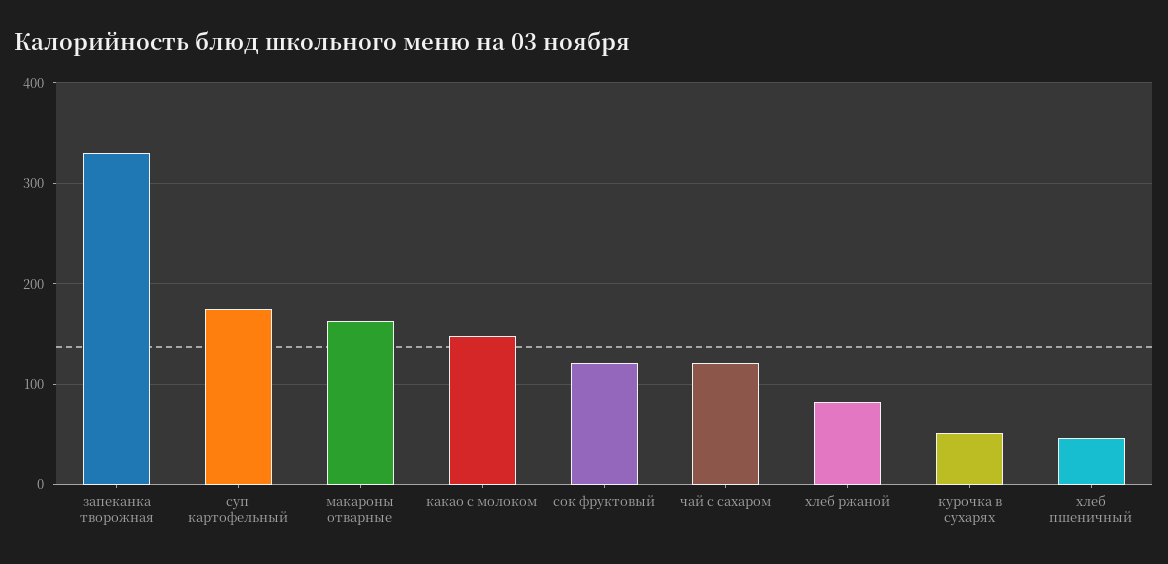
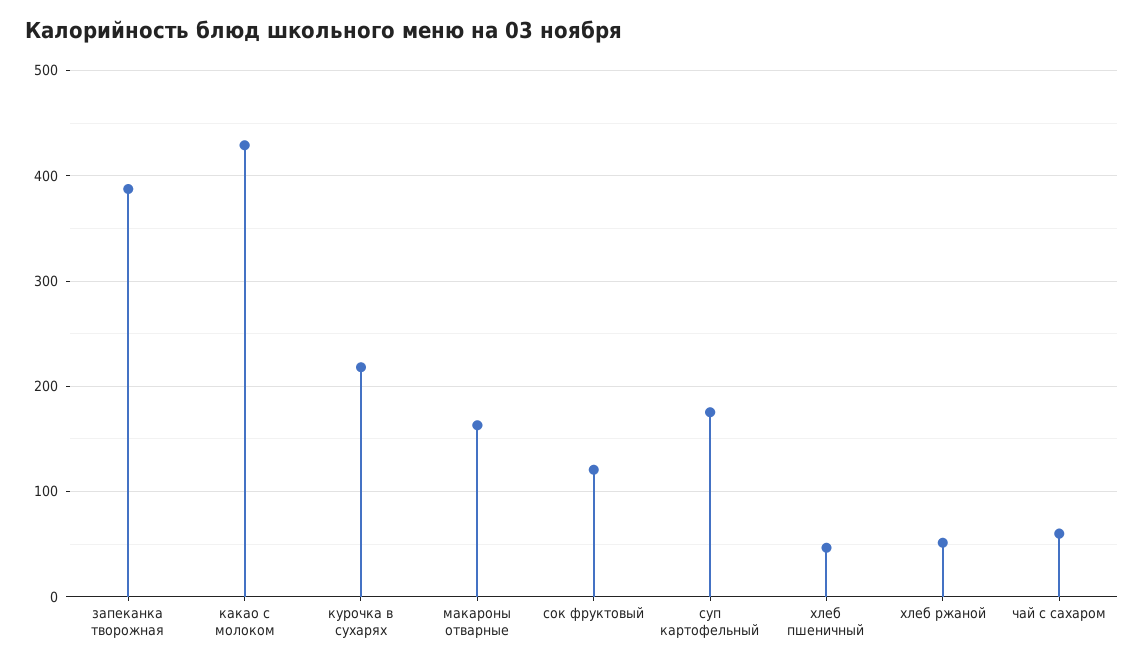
  {
-   "запеканка творожная": 330,
+   "запеканка творожная": 390,
    "суп картофельный": 180,
    "макароны отварные": 160,
-   "какао с молоком": 150,
+   "какао с молоком": 430,
    "сок фруктовый": 120,
-   "чай с сахаром": 120,
+   "чай с сахаром": 60,
-   "хлеб ржаной": 80,
+   "хлеб ржаной": 50,
-   "курочка в сухарях": 50,
+   "курочка в сухарях": 220,
    "хлеб пшеничный": 50
  }

